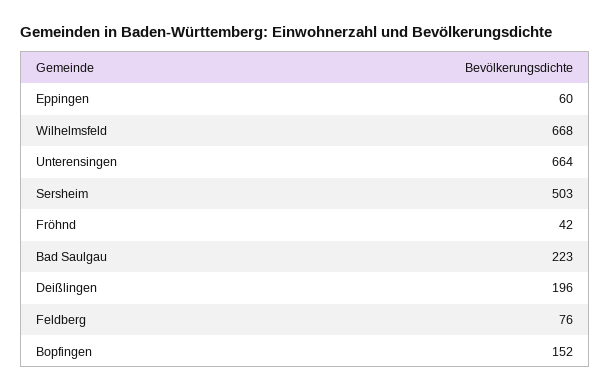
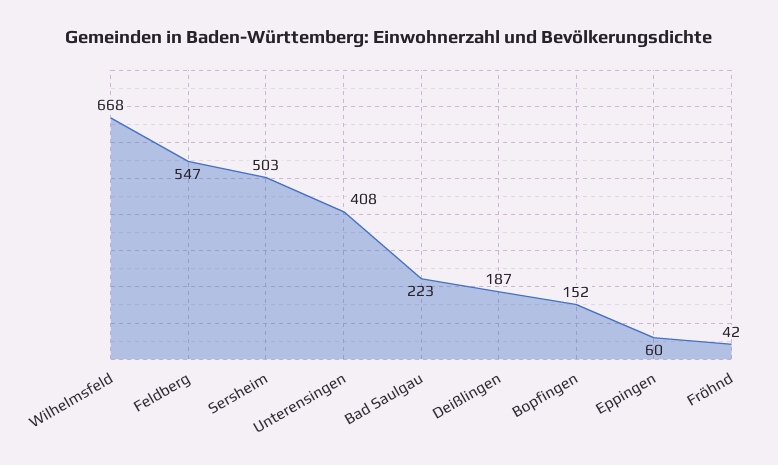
  {
    "Eppingen": 60,
    "Wilhelmsfeld": 668,
-   "Unterensingen": 664,
+   "Unterensingen": 408,
    "Sersheim": 503,
    "Fröhnd": 42,
    "Bad Saulgau": 223,
-   "Deißlingen": 196,
+   "Deißlingen": 187,
-   "Feldberg": 76,
+   "Feldberg": 547,
    "Bopfingen": 152
  }

